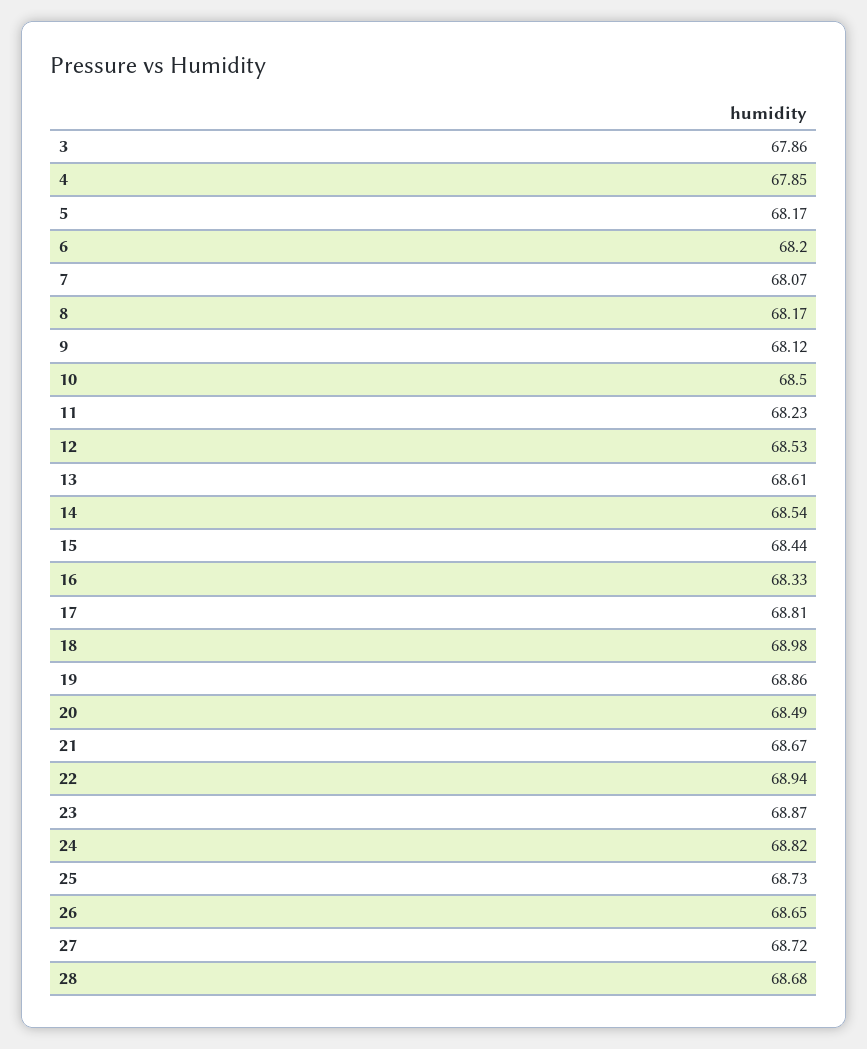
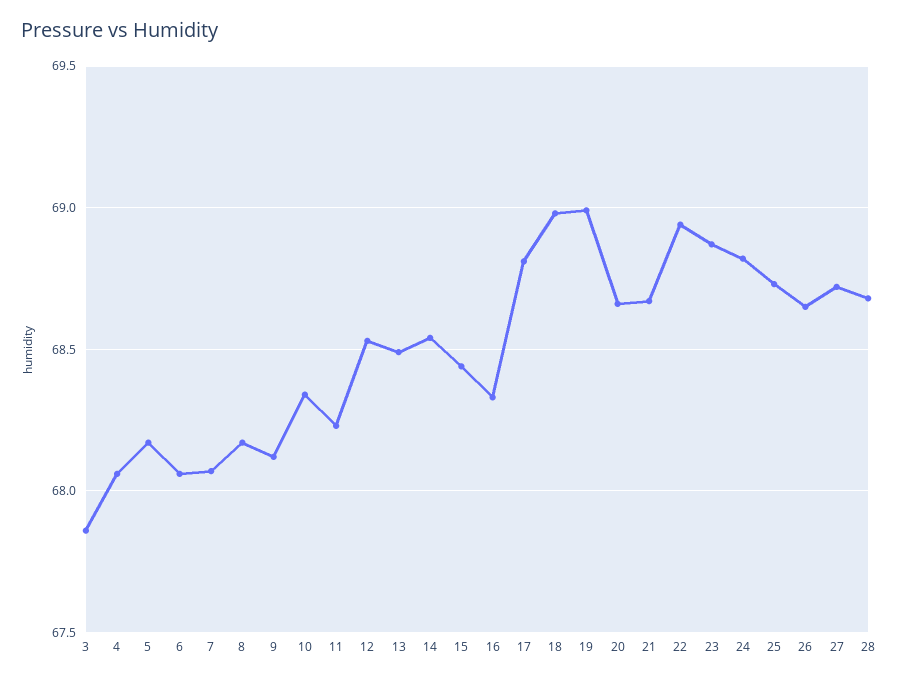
  {
    "3": 67.86,
-   "4": 67.85,
+   "4": 68.05,
    "5": 68.17,
-   "6": 68.2,
+   "6": 68.05,
    "7": 68.07,
    "8": 68.17,
    "9": 68.12,
-   "10": 68.5,
+   "10": 68.35,
    "11": 68.23,
    "12": 68.53,
-   "13": 68.61,
+   "13": 68.5,
    "14": 68.54,
    "15": 68.44,
    "16": 68.33,
    "17": 68.81,
    "18": 68.98,
-   "19": 68.86,
+   "19": 69,
-   "20": 68.49,
+   "20": 68.65,
    "21": 68.67,
    "22": 68.94,
    "23": 68.87,
    "24": 68.82,
    "25": 68.73,
    "26": 68.65,
    "27": 68.72,
    "28": 68.68
  }

